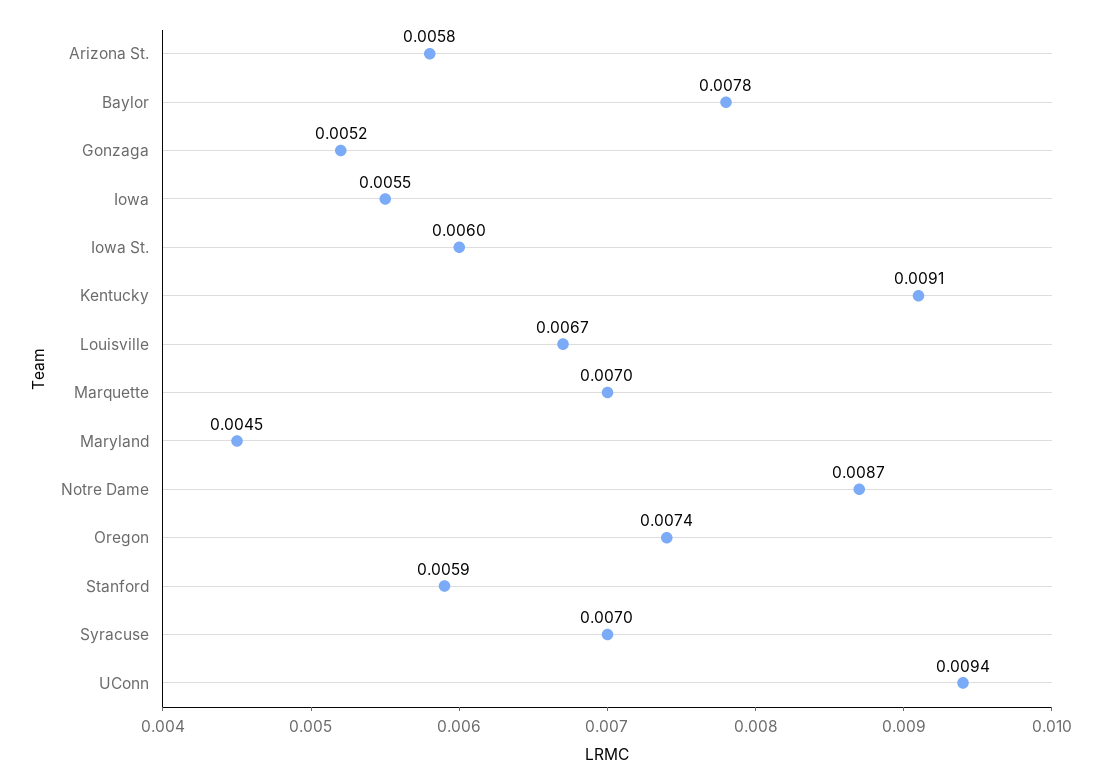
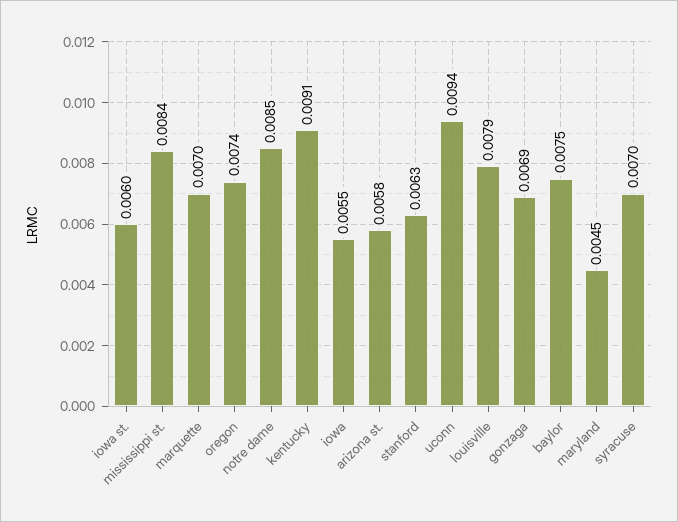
  {
    "Arizona St.": 0.0058,
-   "Baylor": 0.0078,
+   "Baylor": 0.0075,
-   "Gonzaga": 0.0052,
+   "Gonzaga": 0.0069,
    "Iowa": 0.0055,
    "Iowa St.": 0.006,
    "Kentucky": 0.0091,
-   "Louisville": 0.0067,
+   "Louisville": 0.0079,
    "Marquette": 0.007,
    "Maryland": 0.0045,
-   "Notre Dame": 0.0087,
+   "Notre Dame": 0.0085,
    "Oregon": 0.0074,
-   "Stanford": 0.0059,
+   "Stanford": 0.0063,
    "Syracuse": 0.007,
-   "UConn": 0.0094
+   "UConn": 0.0094,
+   "mississippi st.": 0.0084
  }

